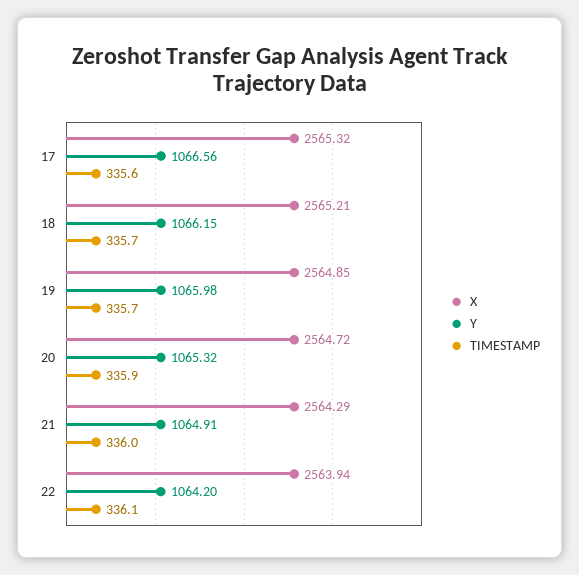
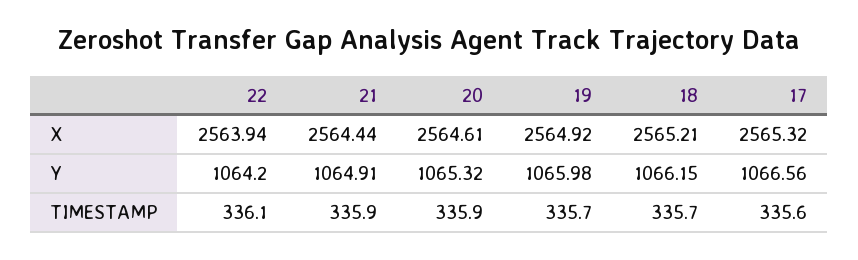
  {
    "X": {
      "17": 2565.32,
      "18": 2565.21,
-     "19": 2564.85,
+     "19": 2564.92,
-     "20": 2564.72,
+     "20": 2564.61,
-     "21": 2564.29,
+     "21": 2564.44,
      "22": 2563.94
    },
    "Y": {
      "17": 1066.56,
      "18": 1066.15,
      "19": 1065.98,
      "20": 1065.32,
      "21": 1064.91,
      "22": 1064.2
    },
    "TIMESTAMP": {
      "17": 335.6,
      "18": 335.7,
      "19": 335.7,
      "20": 335.9,
-     "21": 336,
+     "21": 335.9,
      "22": 336.1
    }
  }

